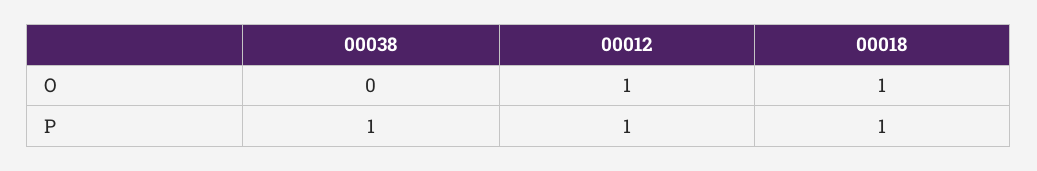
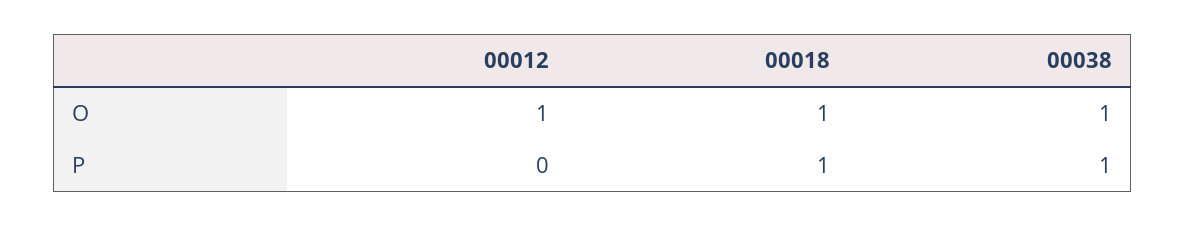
  {
    "00038": {
-     "O": 0,
+     "O": 1,
      "P": 1
    },
    "00012": {
      "O": 1,
-     "P": 1
+     "P": 0
    },
    "00018": {
      "O": 1,
      "P": 1
    }
  }

